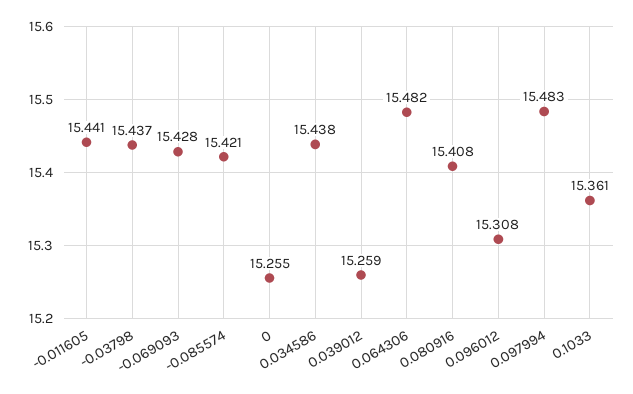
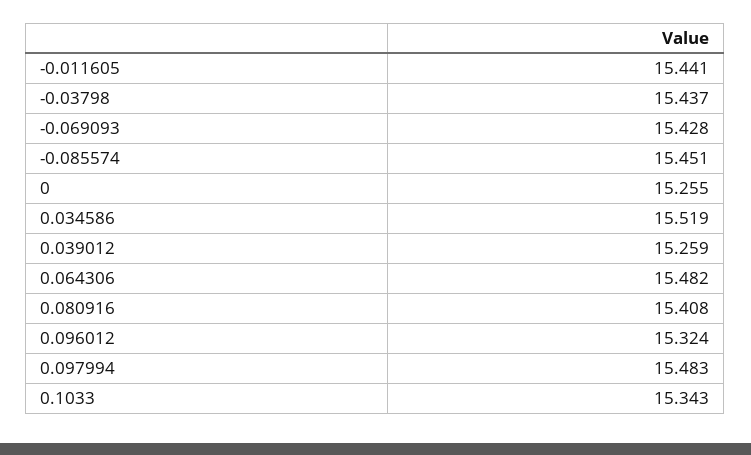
  {
    "-0.011605": 15.441,
    "-0.03798": 15.437,
    "-0.069093": 15.428,
-   "-0.085574": 15.421,
+   "-0.085574": 15.451,
    "0": 15.255,
-   "0.034586": 15.438,
+   "0.034586": 15.519,
    "0.039012": 15.259,
    "0.064306": 15.482,
    "0.080916": 15.408,
-   "0.096012": 15.308,
+   "0.096012": 15.324,
    "0.097994": 15.483,
-   "0.1033": 15.361
+   "0.1033": 15.343
  }

